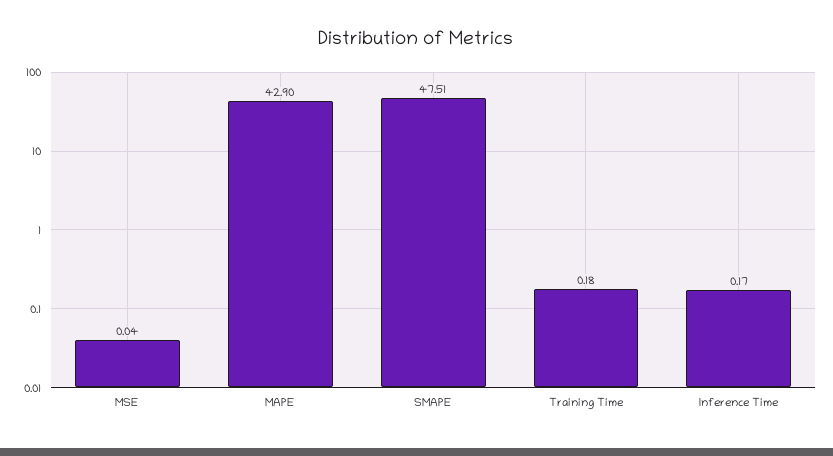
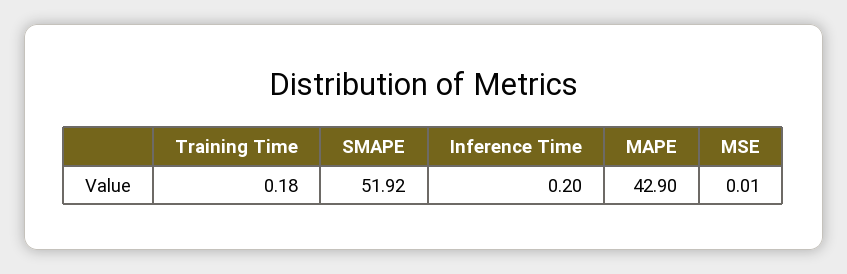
  {
-   "MSE": 0.04,
+   "MSE": 0.01,
    "MAPE": 42.9,
-   "SMAPE": 47.51,
+   "SMAPE": 51.92,
    "Training Time": 0.18,
-   "Inference Time": 0.17
+   "Inference Time": 0.2
  }

